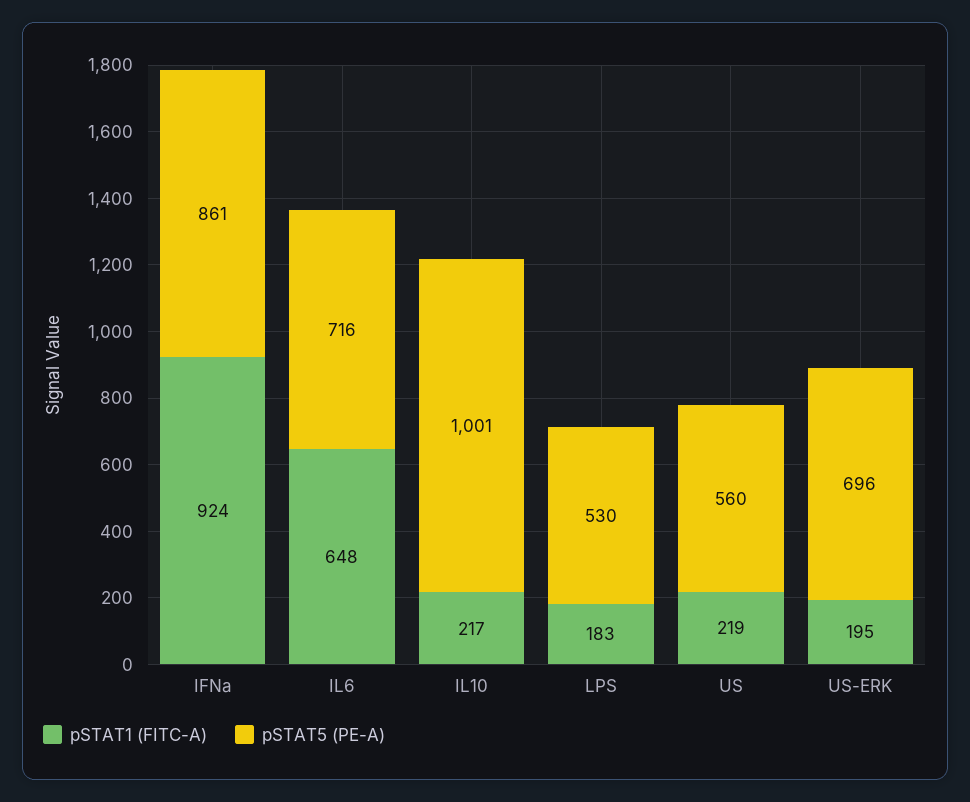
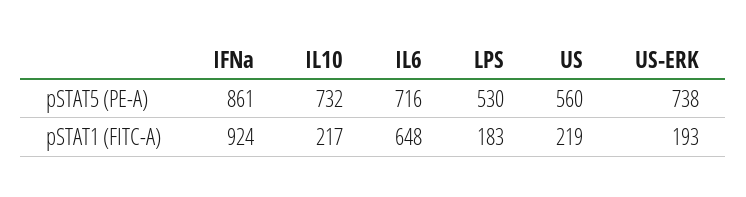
  {
    "pSTAT1 (FITC-A)": {
      "IFNa": 924,
      "IL6": 648,
      "IL10": 217,
      "LPS": 183,
      "US": 219,
-     "US-ERK": 195
+     "US-ERK": 193
    },
    "pSTAT5 (PE-A)": {
      "IFNa": 861,
      "IL6": 716,
-     "IL10": 1001,
+     "IL10": 732,
      "LPS": 530,
      "US": 560,
-     "US-ERK": 696
+     "US-ERK": 738
    }
  }

